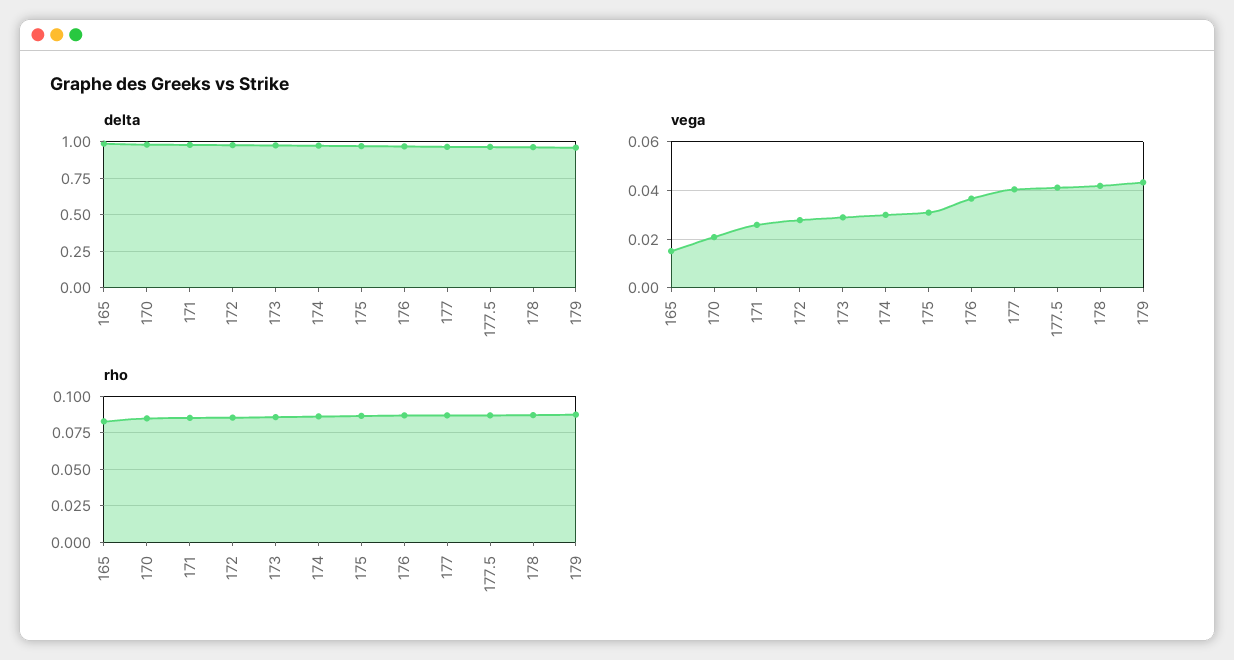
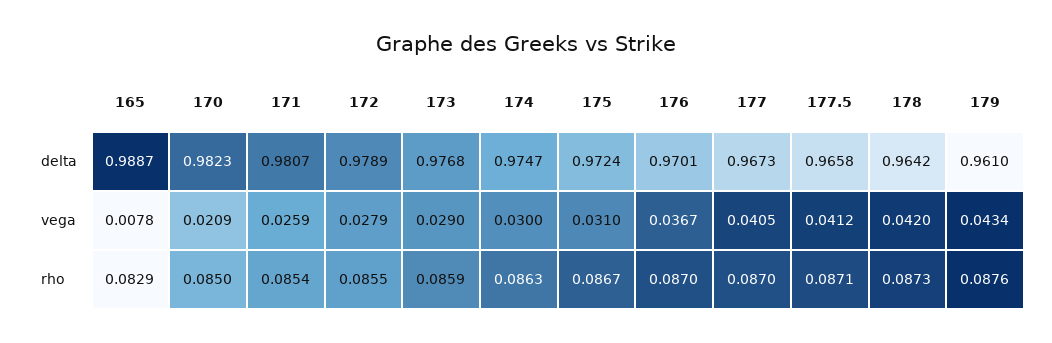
  {
    "delta": {
      "165": 0.9887,
      "170": 0.9823,
      "171": 0.9807,
      "172": 0.9789,
      "173": 0.9768,
      "174": 0.9747,
      "175": 0.9724,
      "176": 0.9701,
      "177": 0.9673,
      "177.5": 0.9658,
      "178": 0.9642,
      "179": 0.961
    },
    "vega": {
-     "165": 0.015,
+     "165": 0.0078,
      "170": 0.0209,
      "171": 0.0259,
      "172": 0.0279,
      "173": 0.029,
      "174": 0.03,
      "175": 0.031,
      "176": 0.0367,
      "177": 0.0405,
      "177.5": 0.0412,
      "178": 0.042,
      "179": 0.0434
    },
    "rho": {
      "165": 0.0829,
      "170": 0.085,
      "171": 0.0854,
      "172": 0.0855,
      "173": 0.0859,
      "174": 0.0863,
      "175": 0.0867,
      "176": 0.087,
      "177": 0.087,
      "177.5": 0.0871,
      "178": 0.0873,
      "179": 0.0876
    }
  }

